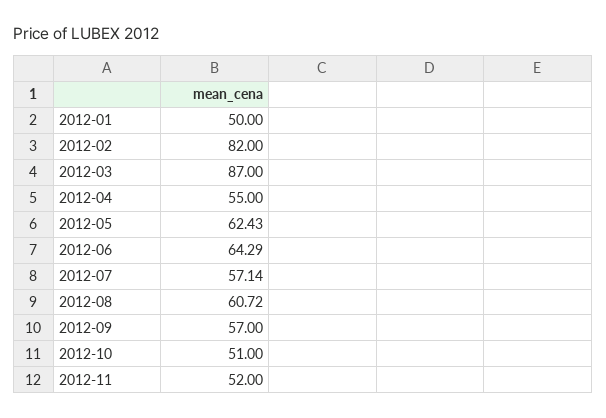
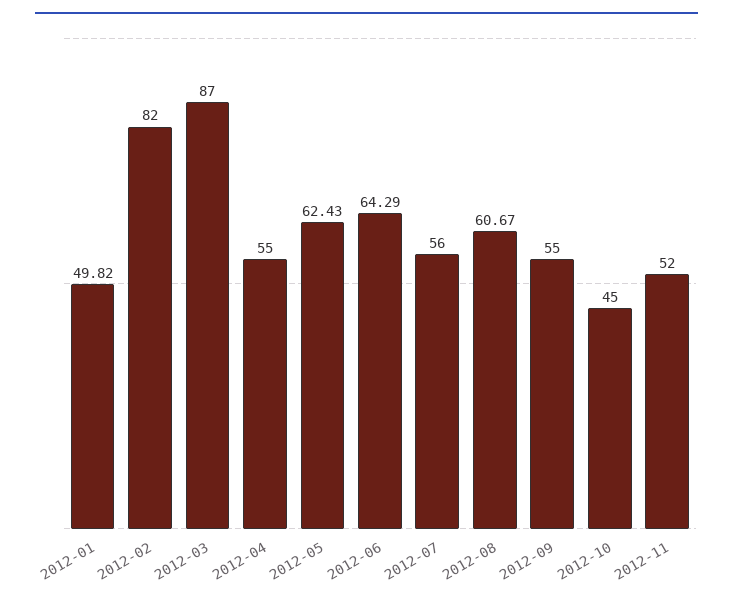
  {
-   "2012-01": 50,
+   "2012-01": 49.82,
    "2012-02": 82,
    "2012-03": 87,
    "2012-04": 55,
    "2012-05": 62.43,
    "2012-06": 64.29,
-   "2012-07": 57.14,
+   "2012-07": 56,
-   "2012-08": 60.72,
+   "2012-08": 60.67,
-   "2012-09": 57,
+   "2012-09": 55,
-   "2012-10": 51,
+   "2012-10": 45,
    "2012-11": 52
  }

